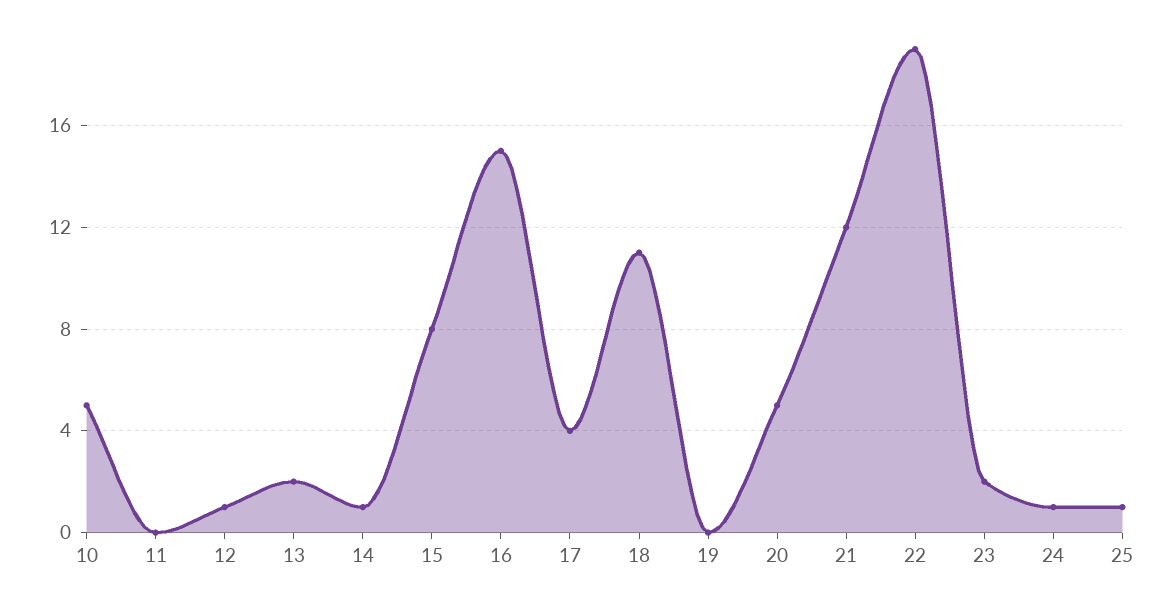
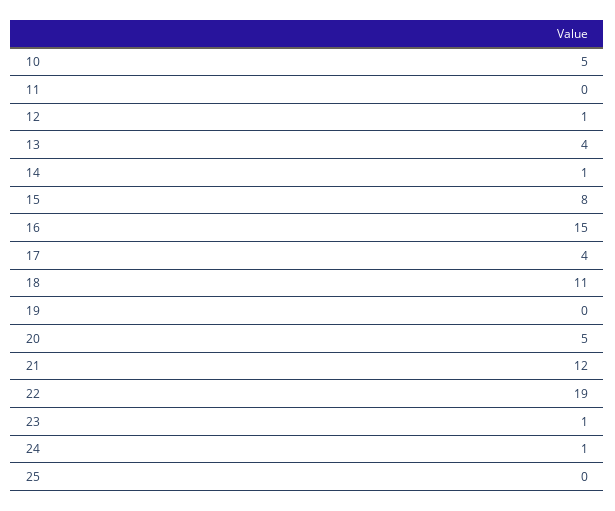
  {
    "10": 5,
    "11": 0,
    "12": 1,
-   "13": 2,
+   "13": 4,
    "14": 1,
    "15": 8,
    "16": 15,
    "17": 4,
    "18": 11,
    "19": 0,
    "20": 5,
    "21": 12,
    "22": 19,
-   "23": 2,
+   "23": 1,
    "24": 1,
-   "25": 1
+   "25": 0
  }

